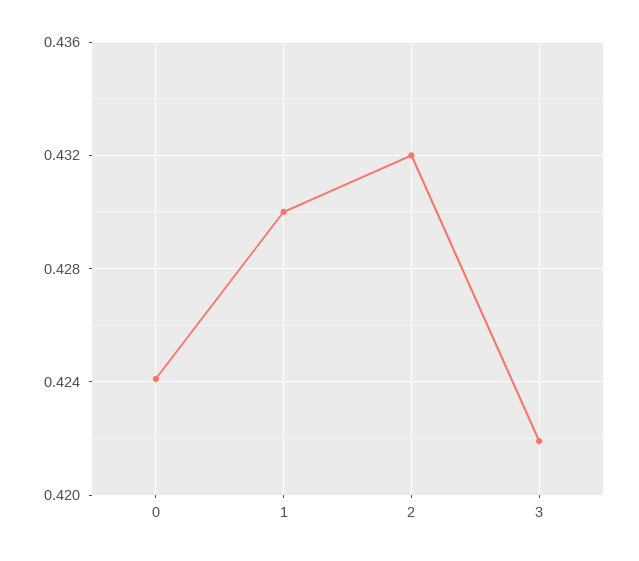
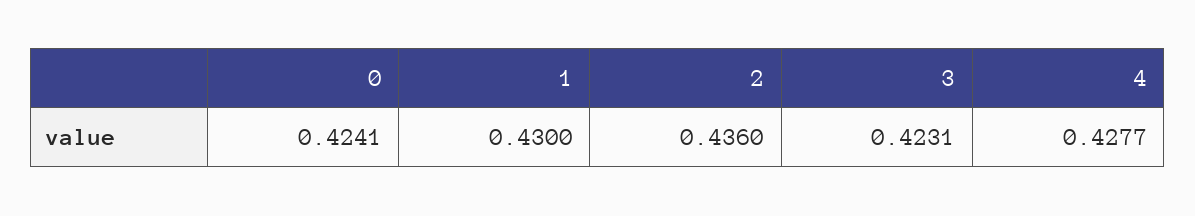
  {
    "0": 0.4241,
    "1": 0.43,
-   "2": 0.432,
+   "2": 0.436,
-   "3": 0.422
+   "3": 0.4231,
+   "4": 0.4277
  }

